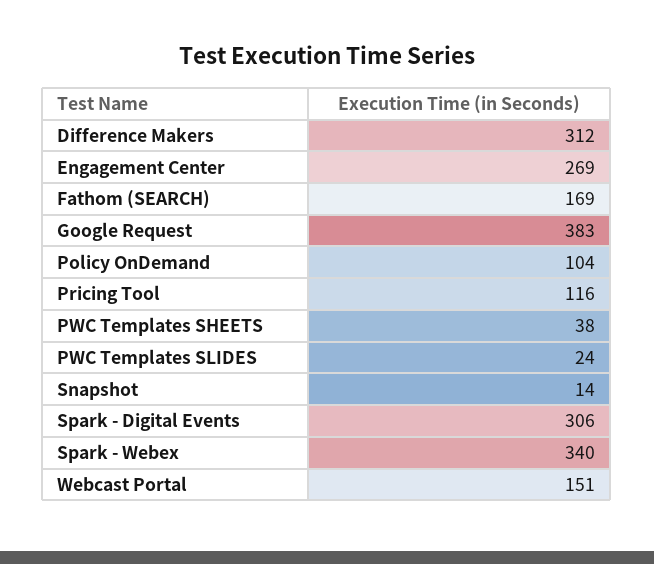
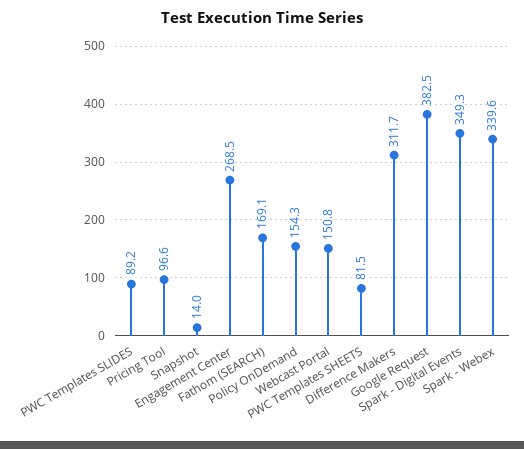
  {
    "Difference Makers": 311.7,
    "Engagement Center": 268.5,
    "Fathom (SEARCH)": 169.1,
    "Google Request": 382.5,
-   "Policy OnDemand": 104,
+   "Policy OnDemand": 154.3,
-   "Pricing Tool": 116,
+   "Pricing Tool": 96.6,
-   "PWC Templates SHEETS": 38,
+   "PWC Templates SHEETS": 81.5,
-   "PWC Templates SLIDES": 24,
+   "PWC Templates SLIDES": 89.2,
    "Snapshot": 14,
-   "Spark - Digital Events": 306,
+   "Spark - Digital Events": 349.3,
    "Spark - Webex": 339.6,
    "Webcast Portal": 150.8
  }

